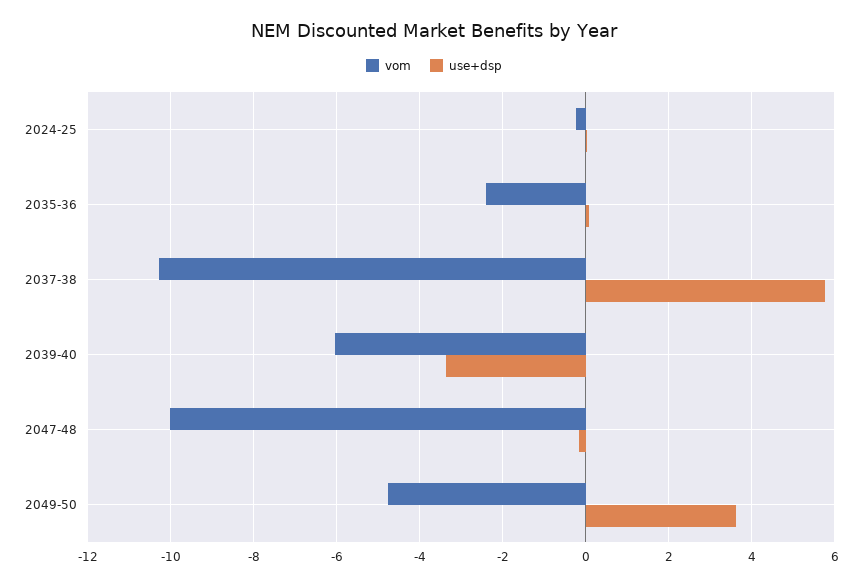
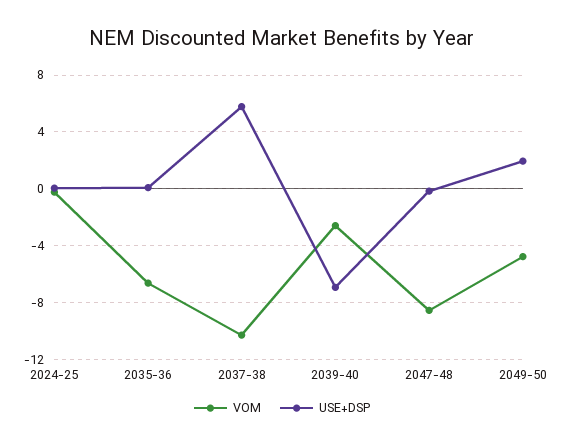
  {
    "vom": {
      "2024-25": -0.2,
-     "2035-36": -2.4,
+     "2035-36": -6.5,
      "2037-38": -10.2,
-     "2039-40": -6,
+     "2039-40": -2.5,
-     "2047-48": -10,
+     "2047-48": -8.5,
      "2049-50": -4.8
    },
    "use+dsp": {
      "2024-25": 0,
      "2035-36": 0,
      "2037-38": 5.8,
-     "2039-40": -3.4,
+     "2039-40": -7,
      "2047-48": -0.2,
-     "2049-50": 3.6
+     "2049-50": 2
    }
  }

